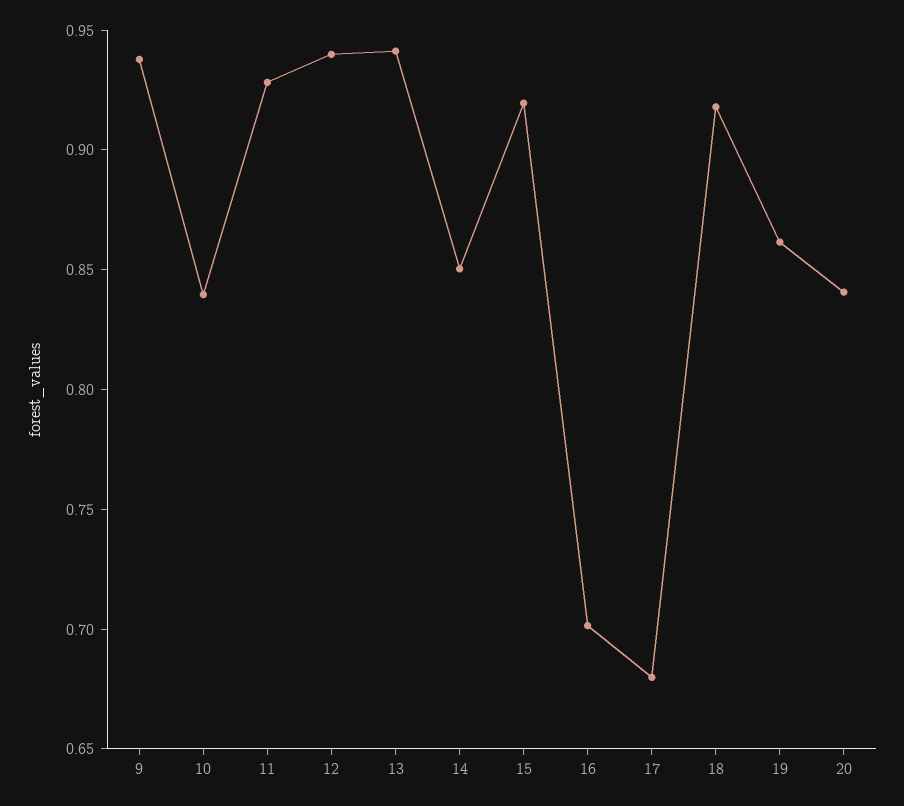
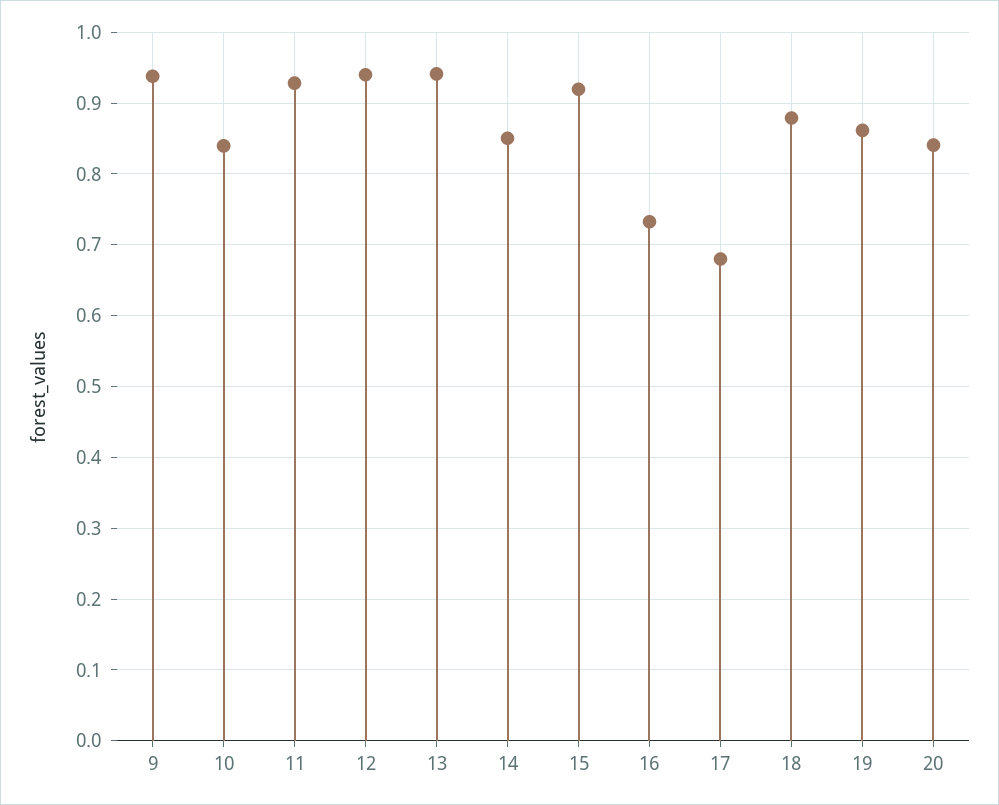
  {
    "9": 0.94,
    "10": 0.84,
    "11": 0.93,
    "12": 0.94,
    "13": 0.94,
    "14": 0.85,
    "15": 0.92,
-   "16": 0.7,
+   "16": 0.73,
    "17": 0.68,
-   "18": 0.92,
+   "18": 0.88,
    "19": 0.86,
    "20": 0.84
  }

